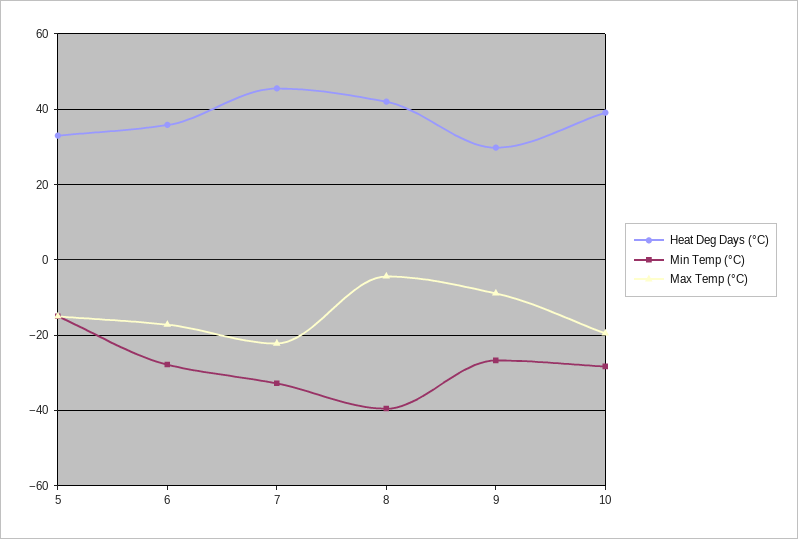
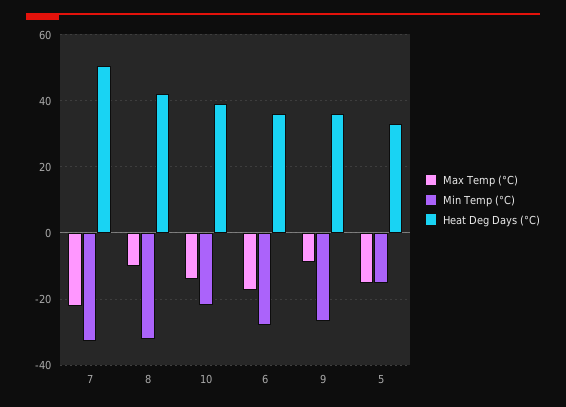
  {
    "Heat Deg Days (°C)": {
      "5": 34,
      "6": 36,
-     "7": 46,
+     "7": 50,
      "8": 42,
-     "9": 30,
+     "9": 36,
      "10": 40
    },
    "Min Temp (°C)": {
      "5": -16,
      "6": -28,
      "7": -32,
-     "8": -40,
+     "8": -32,
      "9": -26,
-     "10": -28
+     "10": -22
    },
    "Max Temp (°C)": {
      "5": -16,
      "6": -18,
      "7": -22,
-     "8": -4,
+     "8": -10,
      "9": -8,
-     "10": -20
+     "10": -14
    }
  }

